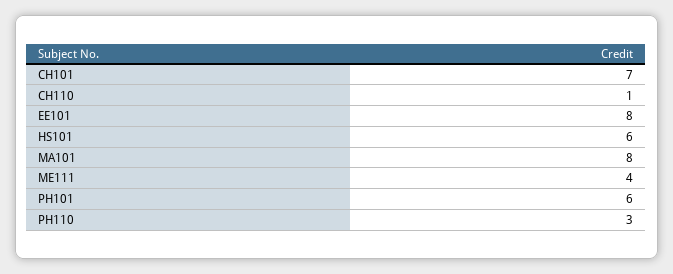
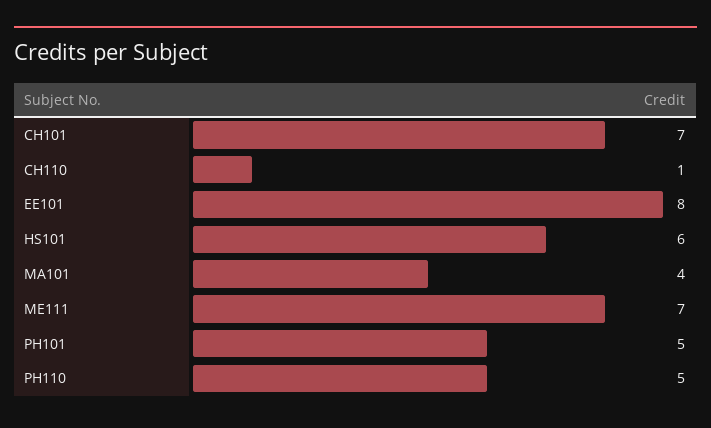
  {
    "CH101": 7,
    "CH110": 1,
    "EE101": 8,
    "HS101": 6,
-   "MA101": 8,
+   "MA101": 4,
-   "ME111": 4,
+   "ME111": 7,
-   "PH101": 6,
+   "PH101": 5,
-   "PH110": 3
+   "PH110": 5
  }

